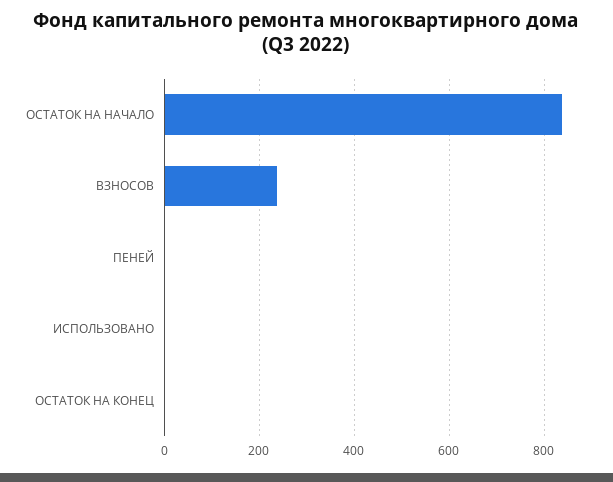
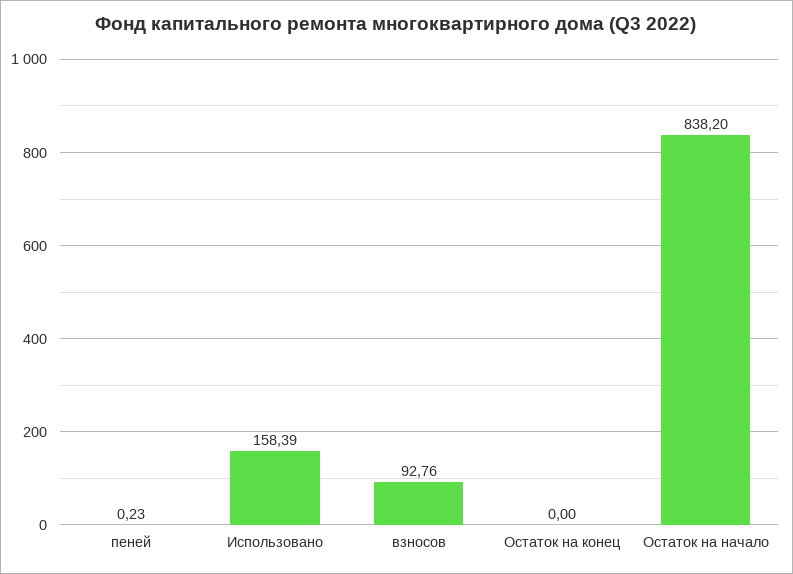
  {
    "ОСТАТОК НА НАЧАЛО": 838.2,
-   "ВЗНОСОВ": 240,
+   "ВЗНОСОВ": 92.76,
    "ПЕНЕЙ": 0.23,
-   "ИСПОЛЬЗОВАНО": 0,
+   "ИСПОЛЬЗОВАНО": 158.39,
    "ОСТАТОК НА КОНЕЦ": 0
  }

